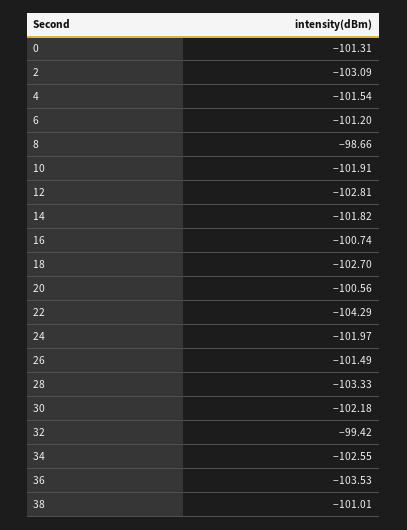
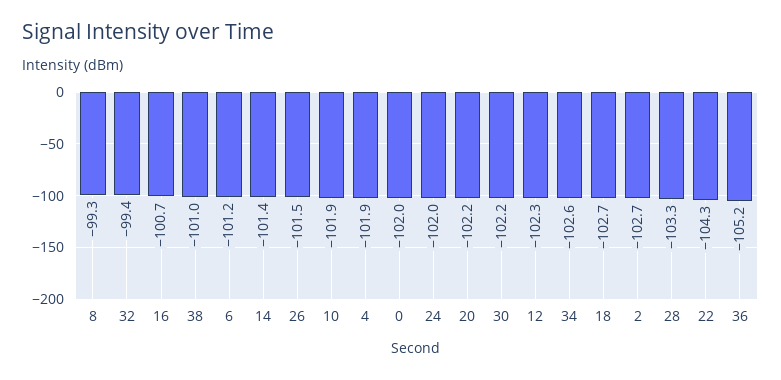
  {
-   "0": -101.31,
+   "0": -102,
-   "2": -103.09,
+   "2": -102.7,
-   "4": -101.54,
+   "4": -101.9,
    "6": -101.2,
-   "8": -98.66,
+   "8": -99.3,
    "10": -101.91,
-   "12": -102.81,
+   "12": -102.3,
-   "14": -101.82,
+   "14": -101.4,
    "16": -100.74,
    "18": -102.7,
-   "20": -100.56,
+   "20": -102.2,
    "22": -104.29,
    "24": -101.97,
    "26": -101.49,
    "28": -103.33,
    "30": -102.18,
    "32": -99.42,
    "34": -102.55,
-   "36": -103.53,
+   "36": -105.2,
    "38": -101.01
  }

